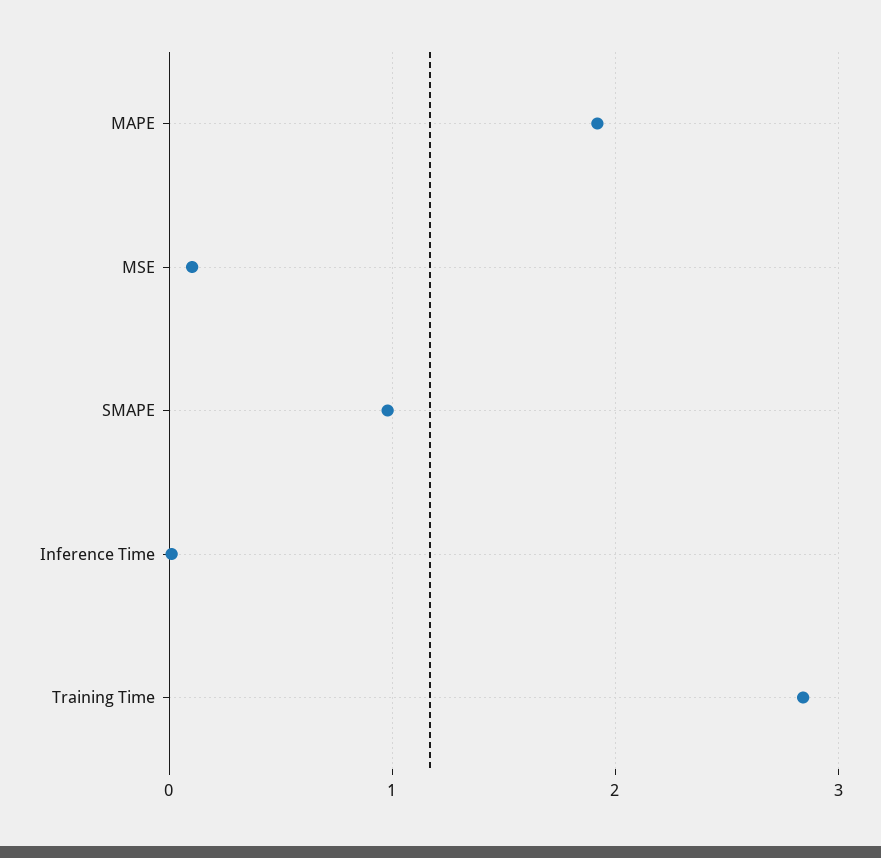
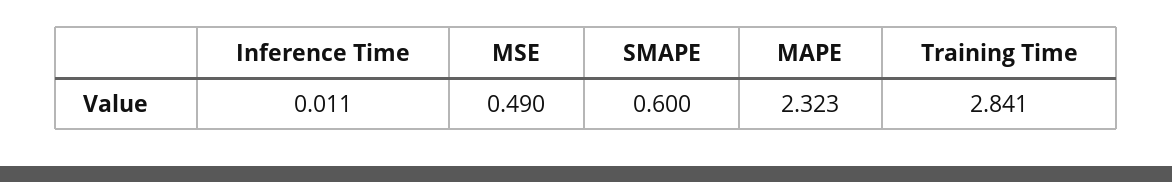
  {
-   "MAPE": 1.9,
+   "MAPE": 2.323,
-   "MSE": 0.1,
+   "MSE": 0.49,
-   "SMAPE": 1,
+   "SMAPE": 0.6,
    "Inference Time": 0.011,
    "Training Time": 2.841
  }

